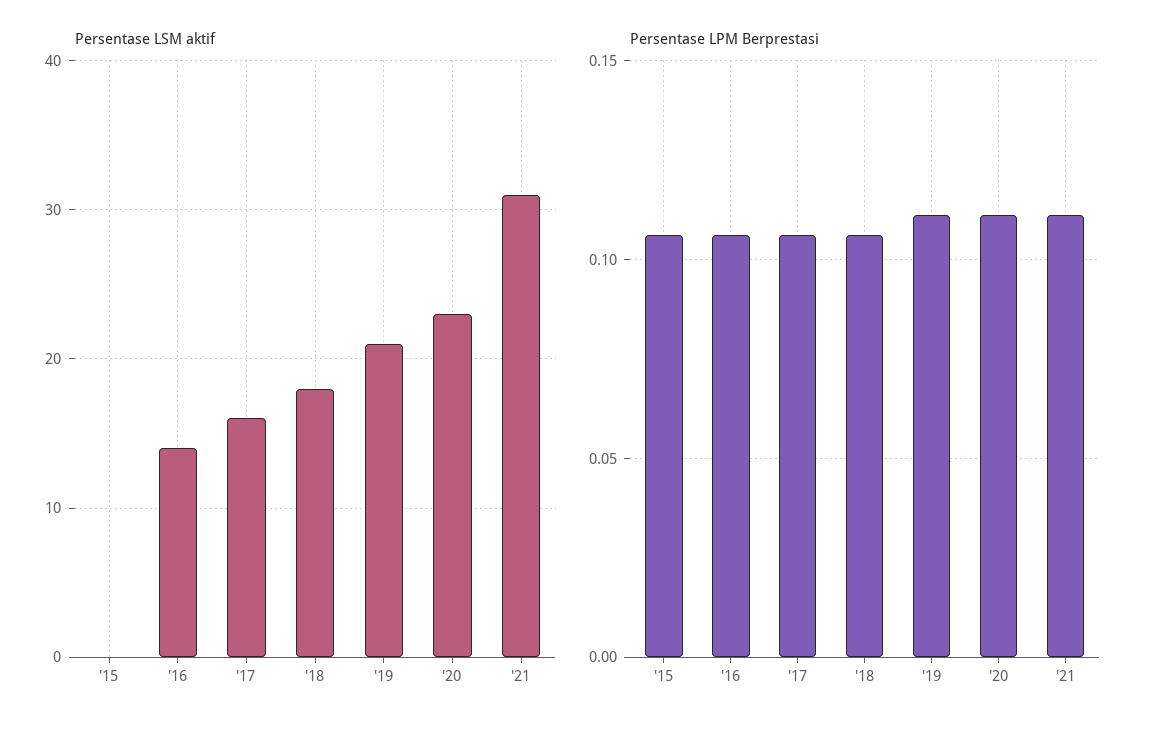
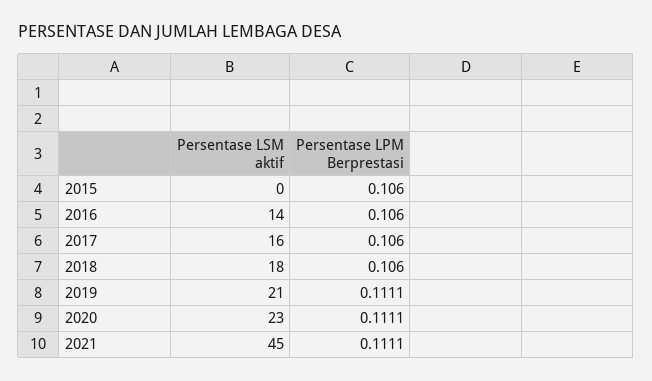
  {
    "Persentase LSM aktif": {
      "'15": 0,
      "'16": 14,
      "'17": 16,
      "'18": 18,
      "'19": 21,
      "'20": 23,
-     "'21": 31
+     "'21": 45
    },
    "Persentase LPM Berprestasi": {
      "'15": 0.106,
      "'16": 0.106,
      "'17": 0.106,
      "'18": 0.106,
      "'19": 0.1111,
      "'20": 0.1111,
      "'21": 0.1111
    }
  }

